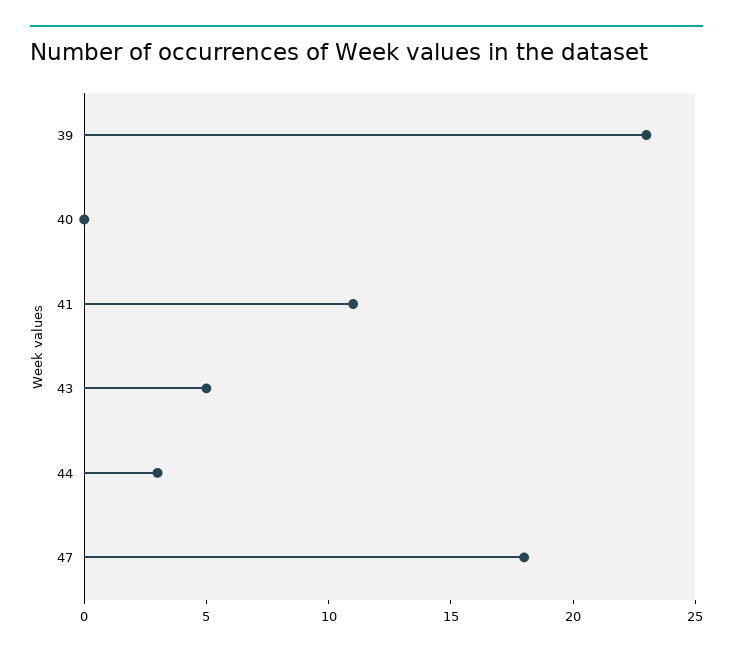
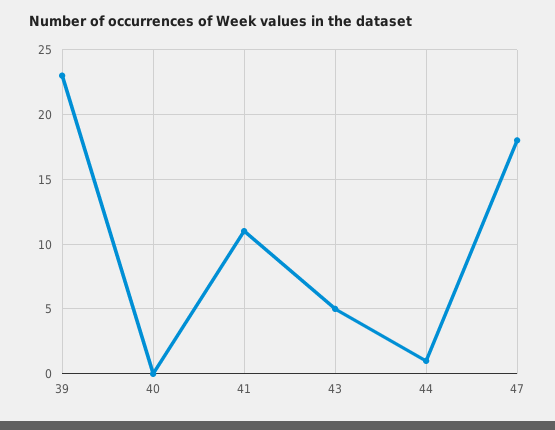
  {
    "39": 23,
    "40": 0,
    "41": 11,
    "43": 5,
-   "44": 3,
+   "44": 1,
    "47": 18
  }

